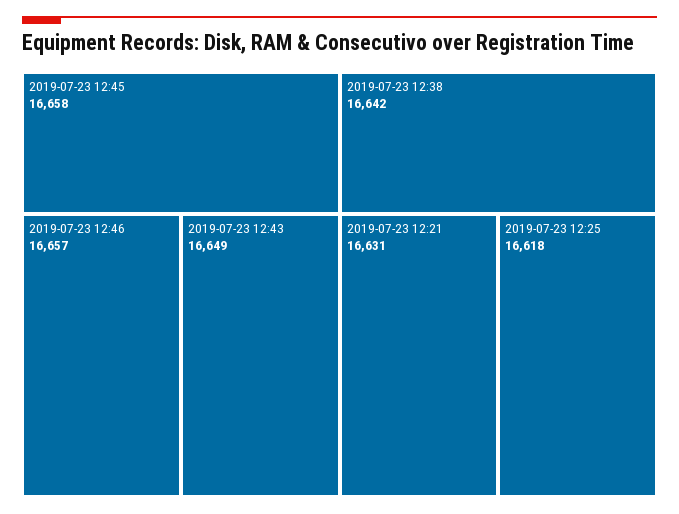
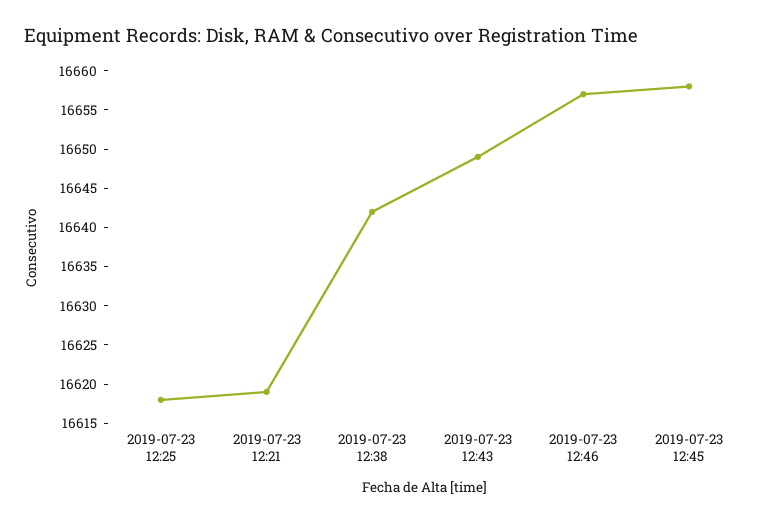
  {
    "2019-07-23 12:45": 16658,
    "2019-07-23 12:46": 16657,
    "2019-07-23 12:43": 16649,
    "2019-07-23 12:38": 16642,
-   "2019-07-23 12:21": 16631,
+   "2019-07-23 12:21": 16620,
    "2019-07-23 12:25": 16618
  }

